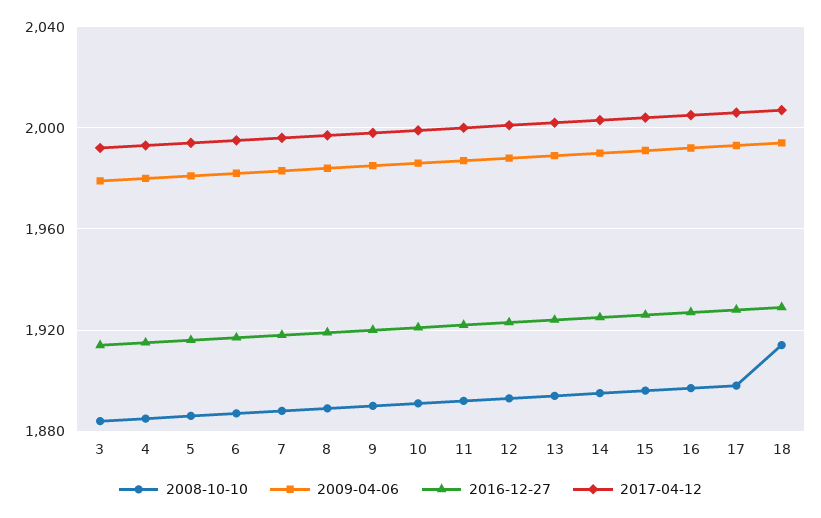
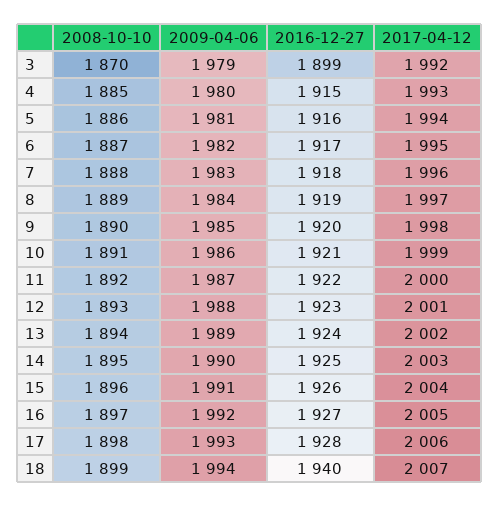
  {
    "2008-10-10": {
-     "3": 1885,
+     "3": 1870,
      "4": 1885,
      "5": 1886,
      "6": 1887,
      "7": 1888,
      "8": 1889,
      "9": 1890,
      "10": 1891,
      "11": 1892,
      "12": 1893,
      "13": 1894,
      "14": 1895,
      "15": 1896,
      "16": 1897,
      "17": 1898,
-     "18": 1915
+     "18": 1899
    },
    "2009-04-06": {
      "3": 1979,
      "4": 1980,
      "5": 1981,
      "6": 1982,
      "7": 1983,
      "8": 1984,
      "9": 1985,
      "10": 1986,
      "11": 1987,
      "12": 1988,
      "13": 1989,
      "14": 1990,
      "15": 1991,
      "16": 1992,
      "17": 1993,
      "18": 1994
    },
    "2016-12-27": {
-     "3": 1915,
+     "3": 1899,
      "4": 1915,
      "5": 1916,
      "6": 1917,
      "7": 1918,
      "8": 1919,
      "9": 1920,
      "10": 1921,
      "11": 1922,
      "12": 1923,
      "13": 1924,
      "14": 1925,
      "15": 1926,
      "16": 1927,
      "17": 1928,
-     "18": 1930
+     "18": 1940
    },
    "2017-04-12": {
      "3": 1992,
      "4": 1993,
      "5": 1994,
      "6": 1995,
      "7": 1996,
      "8": 1997,
      "9": 1998,
      "10": 1999,
      "11": 2000,
      "12": 2001,
      "13": 2002,
      "14": 2003,
      "15": 2004,
      "16": 2005,
      "17": 2006,
      "18": 2007
    }
  }

